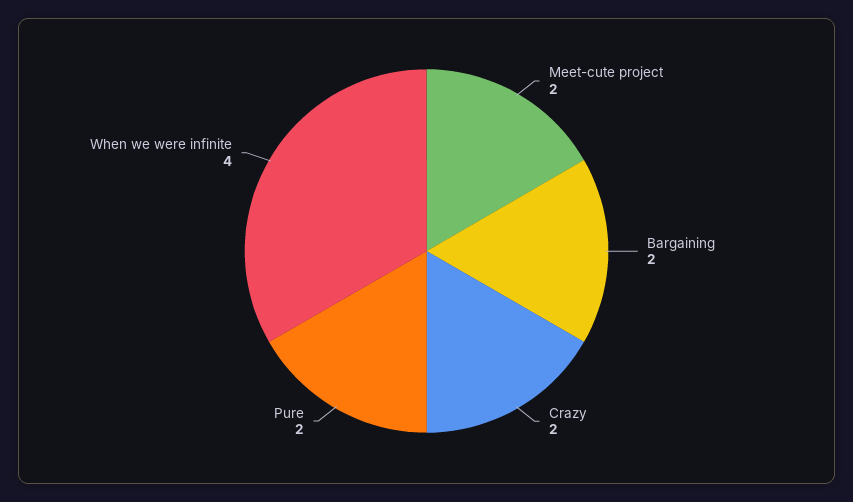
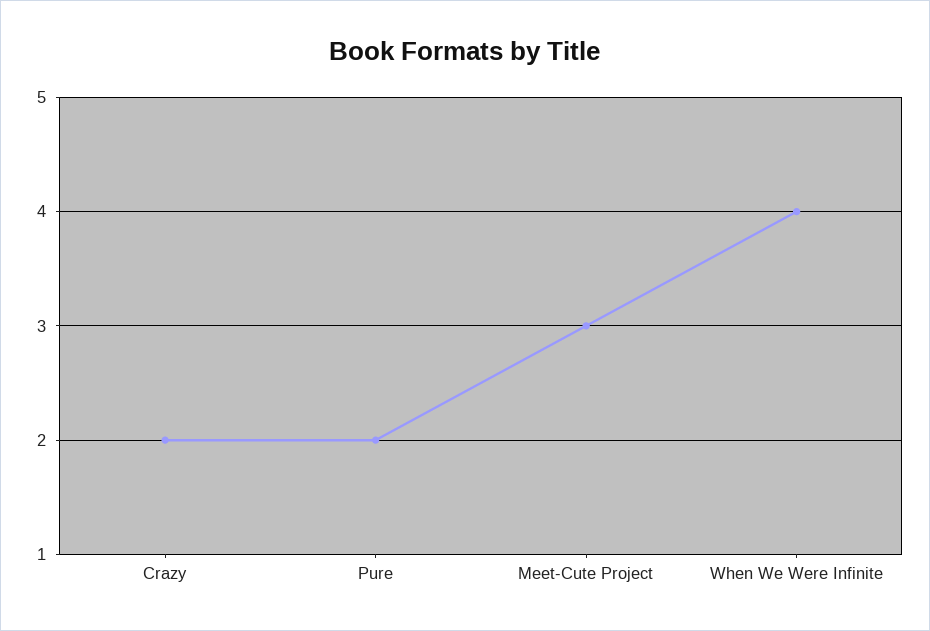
  {
-   "Meet-cute project": 2,
+   "Meet-cute project": 3,
-   "Bargaining": 2,
    "Crazy": 2,
    "Pure": 2,
    "When we were infinite": 4
  }

